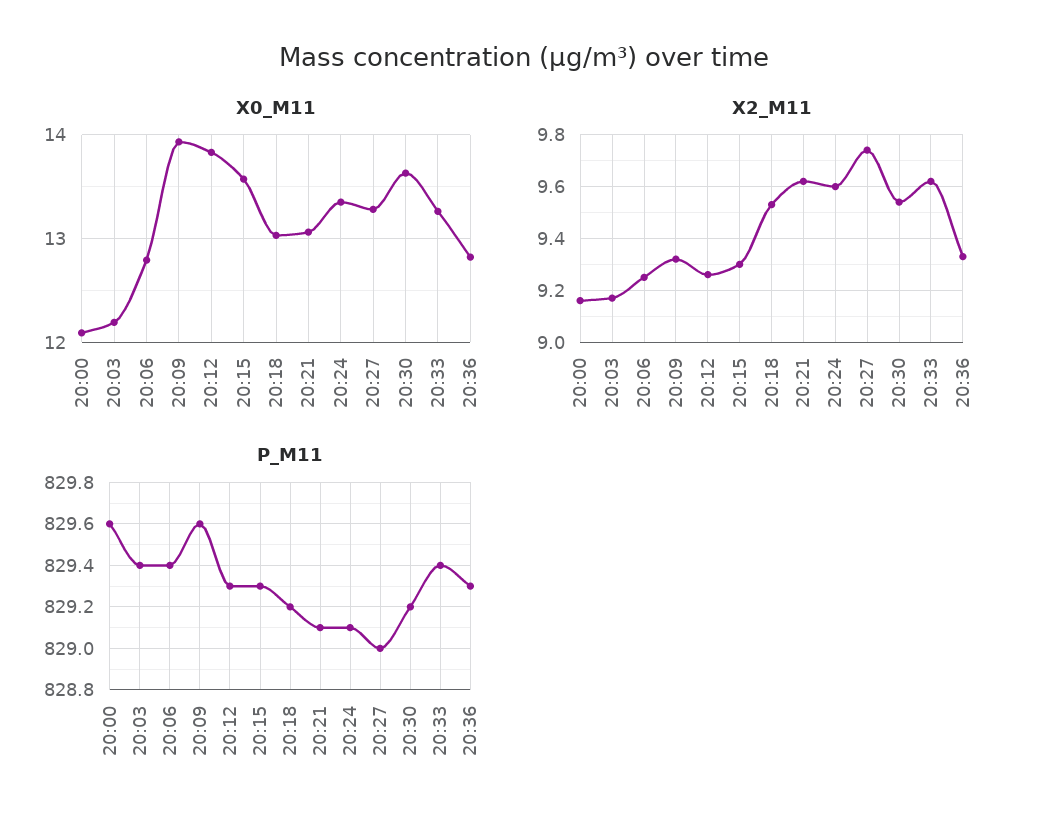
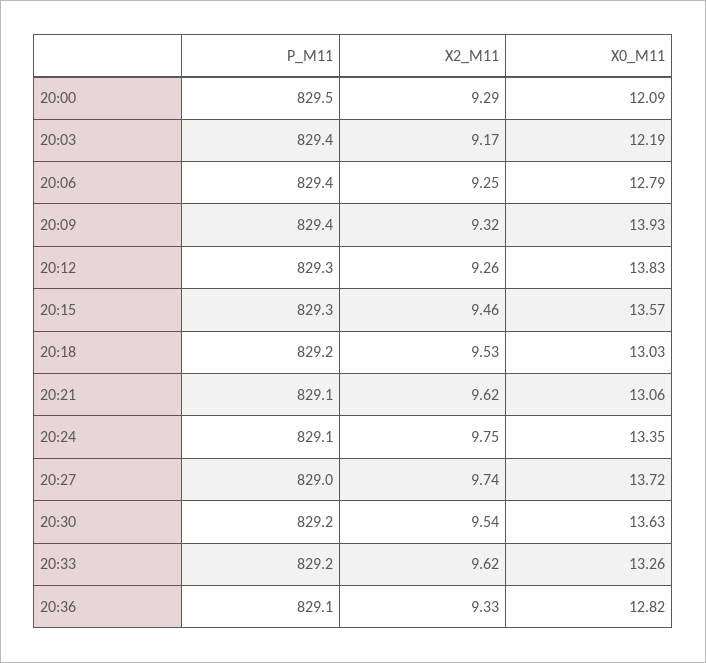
  {
    "X0_M11": {
      "20:00": 12.09,
      "20:03": 12.19,
      "20:06": 12.79,
      "20:09": 13.93,
      "20:12": 13.83,
      "20:15": 13.57,
      "20:18": 13.03,
      "20:21": 13.06,
      "20:24": 13.35,
-     "20:27": 13.3,
+     "20:27": 13.72,
      "20:30": 13.63,
      "20:33": 13.26,
      "20:36": 12.82
    },
    "X2_M11": {
-     "20:00": 9.15,
+     "20:00": 9.29,
      "20:03": 9.17,
      "20:06": 9.25,
      "20:09": 9.32,
      "20:12": 9.26,
-     "20:15": 9.3,
+     "20:15": 9.46,
      "20:18": 9.53,
      "20:21": 9.62,
-     "20:24": 9.6,
+     "20:24": 9.75,
      "20:27": 9.74,
      "20:30": 9.54,
      "20:33": 9.62,
      "20:36": 9.33
    },
    "P_M11": {
-     "20:00": 829.6,
+     "20:00": 829.5,
      "20:03": 829.4,
      "20:06": 829.4,
-     "20:09": 829.6,
+     "20:09": 829.4,
      "20:12": 829.3,
      "20:15": 829.3,
      "20:18": 829.2,
      "20:21": 829.1,
      "20:24": 829.1,
      "20:27": 829,
      "20:30": 829.2,
-     "20:33": 829.4,
+     "20:33": 829.2,
-     "20:36": 829.3
+     "20:36": 829.1
    }
  }

